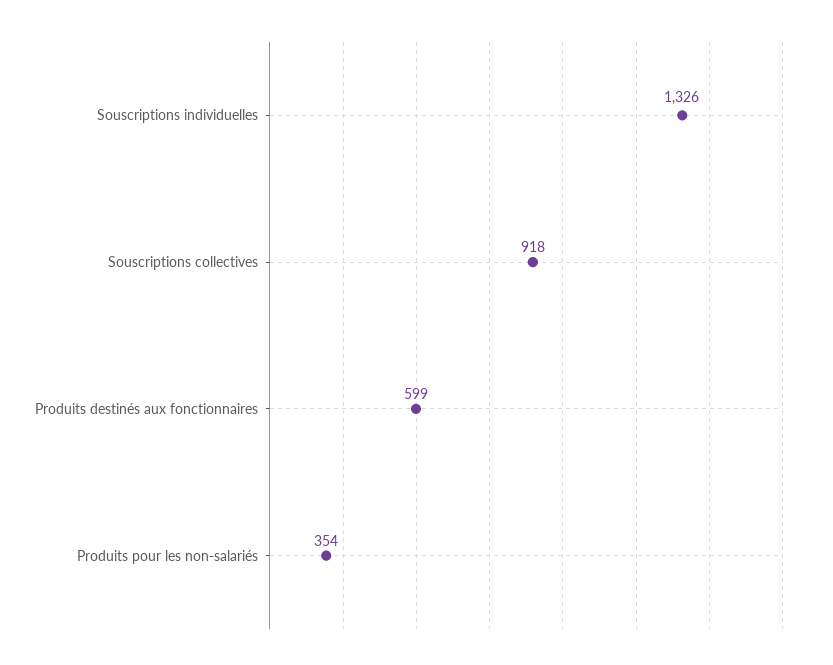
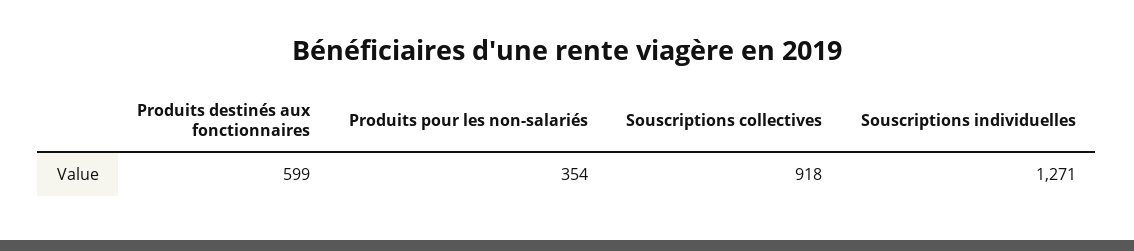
  {
-   "Souscriptions individuelles": 1326,
+   "Souscriptions individuelles": 1271,
    "Souscriptions collectives": 918,
    "Produits destinés aux fonctionnaires": 599,
    "Produits pour les non-salariés": 354
  }

